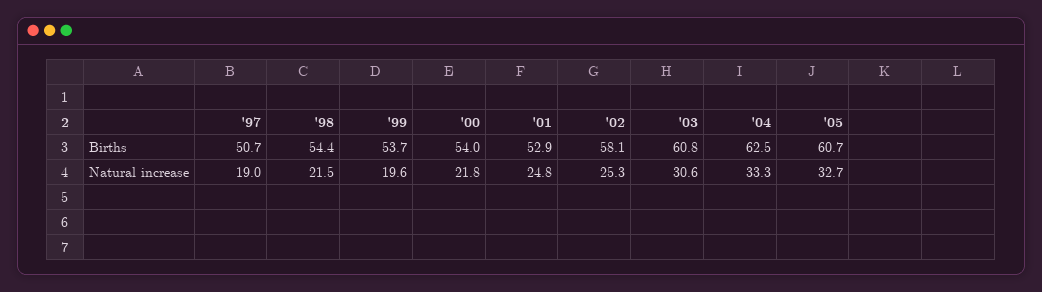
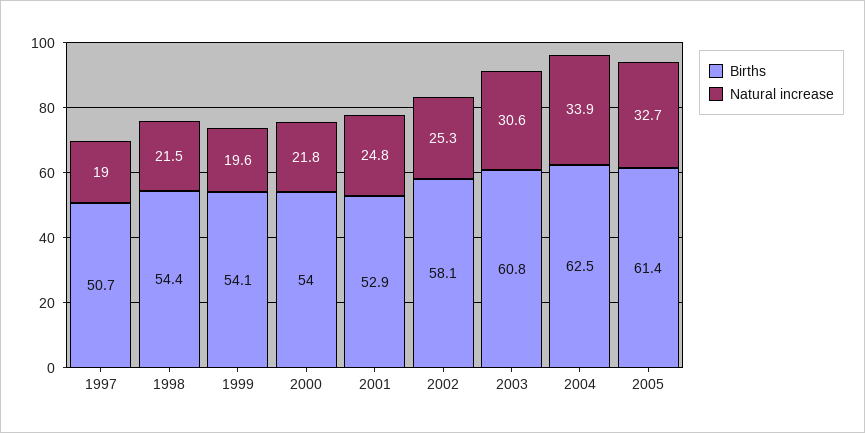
  {
    "Births": {
      "'97": 50.7,
      "'98": 54.4,
-     "'99": 53.7,
+     "'99": 54.1,
      "'00": 54,
      "'01": 52.9,
      "'02": 58.1,
      "'03": 60.8,
      "'04": 62.5,
-     "'05": 60.7
+     "'05": 61.4
    },
    "Natural increase": {
      "'97": 19,
      "'98": 21.5,
      "'99": 19.6,
      "'00": 21.8,
      "'01": 24.8,
      "'02": 25.3,
      "'03": 30.6,
-     "'04": 33.3,
+     "'04": 33.9,
      "'05": 32.7
    }
  }

